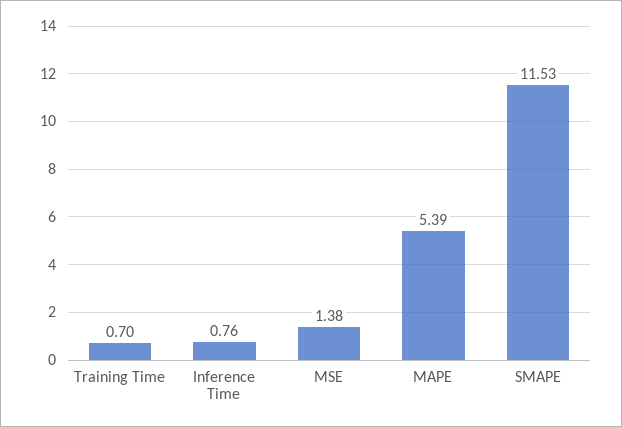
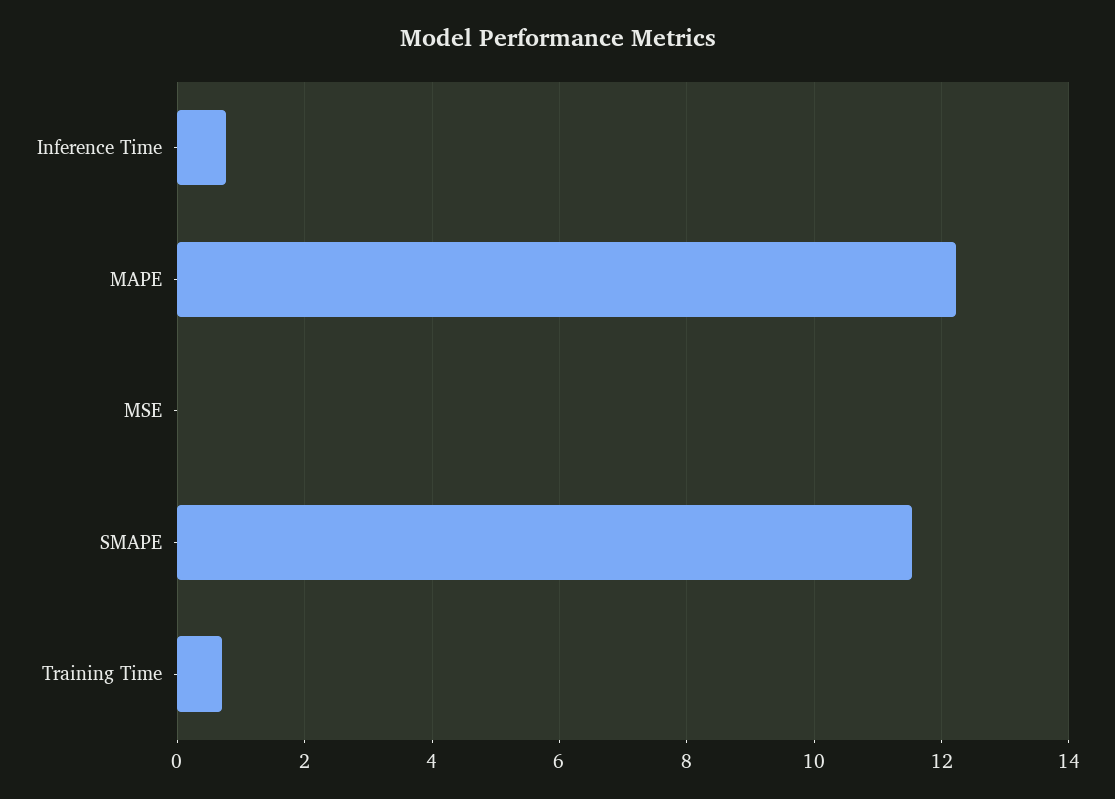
  {
    "Training Time": 0.7,
    "Inference Time": 0.76,
-   "MSE": 1.38,
+   "MSE": 0,
-   "MAPE": 5.39,
+   "MAPE": 12.2,
    "SMAPE": 11.53
  }

